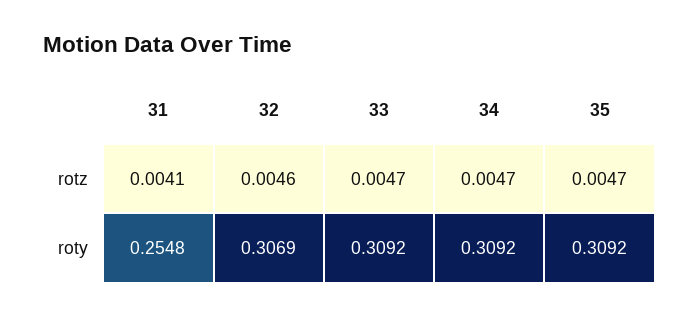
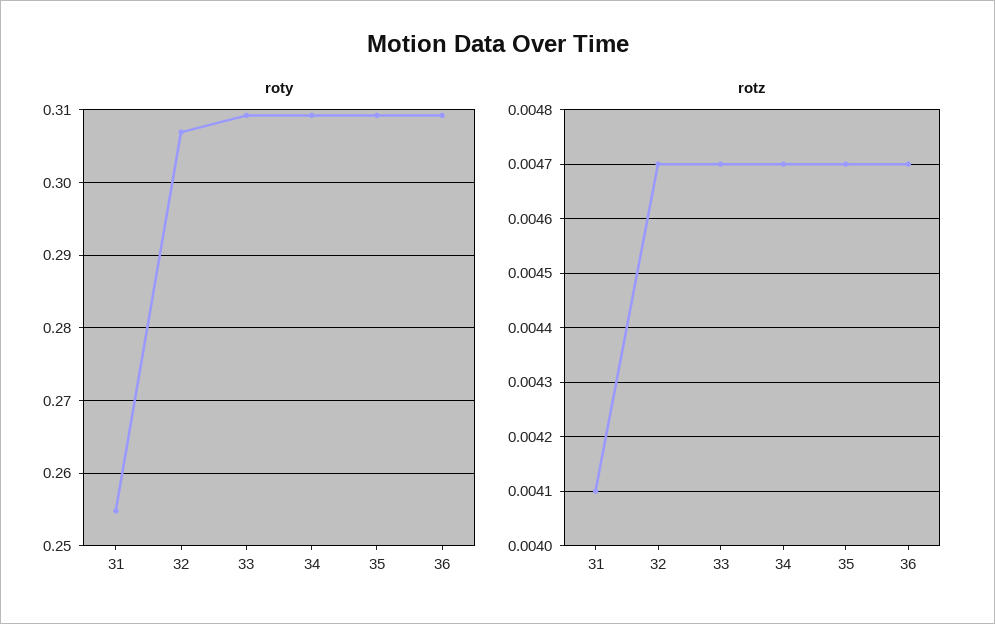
  {
    "rotz": {
      "31": 0.0041,
-     "32": 0.0046,
+     "32": 0.0047,
      "33": 0.0047,
      "34": 0.0047,
-     "35": 0.0047
+     "35": 0.0047,
+     "36": 0.0047
    },
    "roty": {
      "31": 0.2548,
      "32": 0.3069,
      "33": 0.3092,
      "34": 0.3092,
-     "35": 0.3092
+     "35": 0.3092,
+     "36": 0.309
    }
  }

